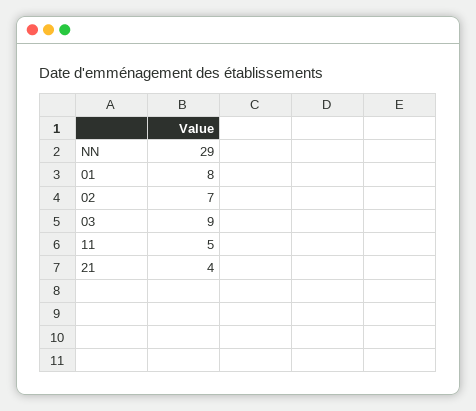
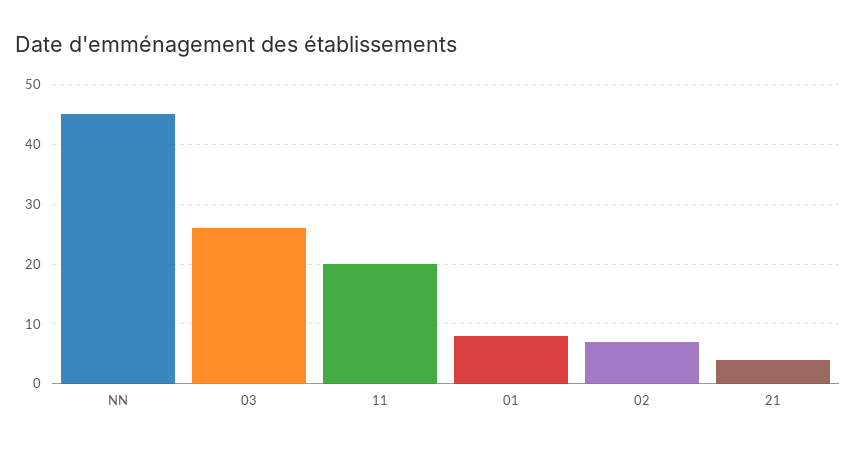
  {
-   "NN": 29,
+   "NN": 45,
    "01": 8,
    "02": 7,
-   "03": 9,
+   "03": 25,
-   "11": 5,
+   "11": 20,
    "21": 4
  }

